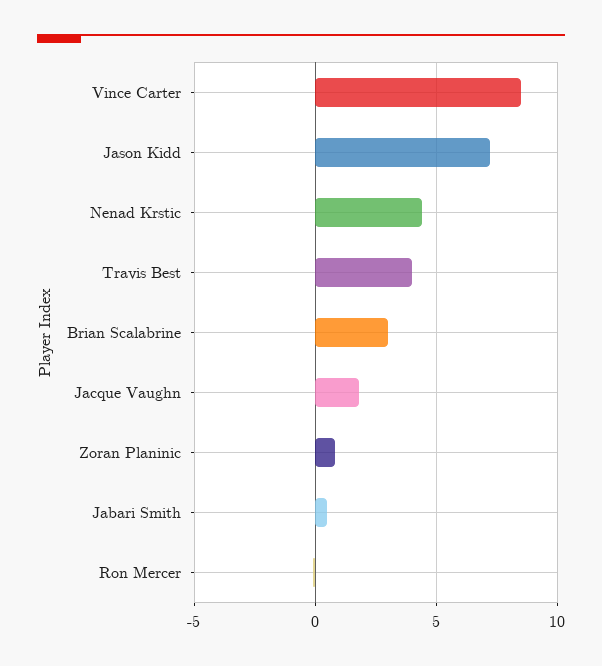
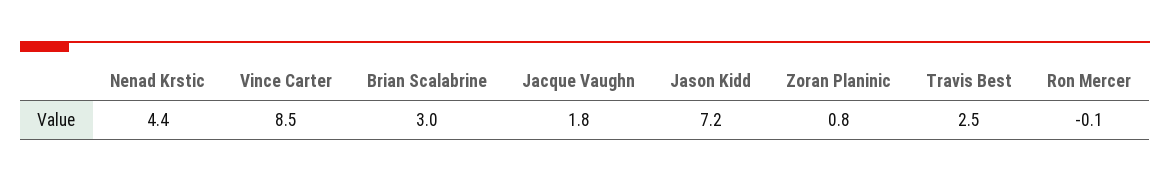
  {
    "Vince Carter": 8.5,
    "Jason Kidd": 7.2,
    "Nenad Krstic": 4.4,
-   "Travis Best": 4,
+   "Travis Best": 2.5,
    "Brian Scalabrine": 3,
    "Jacque Vaughn": 1.8,
    "Zoran Planinic": 0.8,
-   "Jabari Smith": 0.5,
    "Ron Mercer": -0.1
  }

